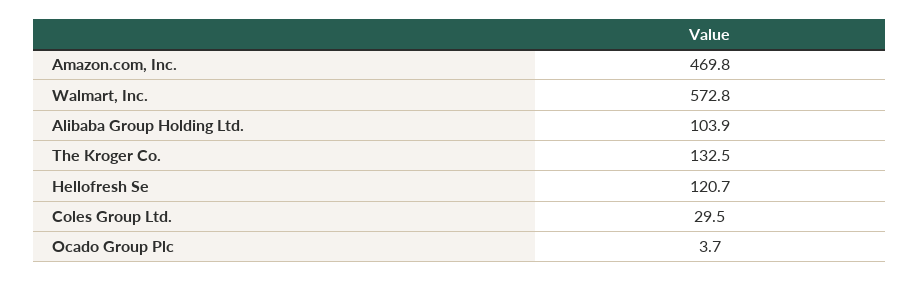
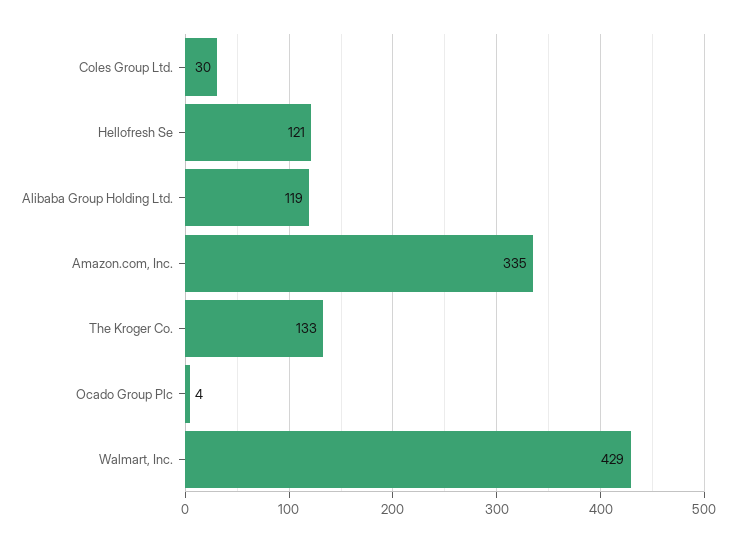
  {
-   "Amazon.com, Inc.": 469.8,
+   "Amazon.com, Inc.": 335,
-   "Walmart, Inc.": 572.8,
+   "Walmart, Inc.": 429,
-   "Alibaba Group Holding Ltd.": 103.9,
+   "Alibaba Group Holding Ltd.": 119,
    "The Kroger Co.": 132.5,
    "Hellofresh Se": 120.7,
    "Coles Group Ltd.": 29.5,
    "Ocado Group Plc": 3.7
  }

